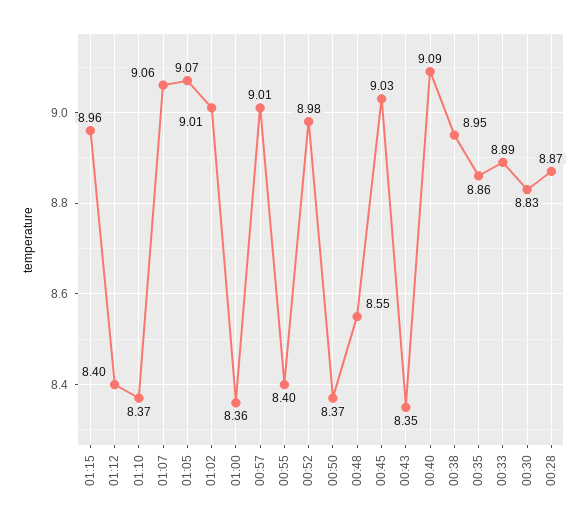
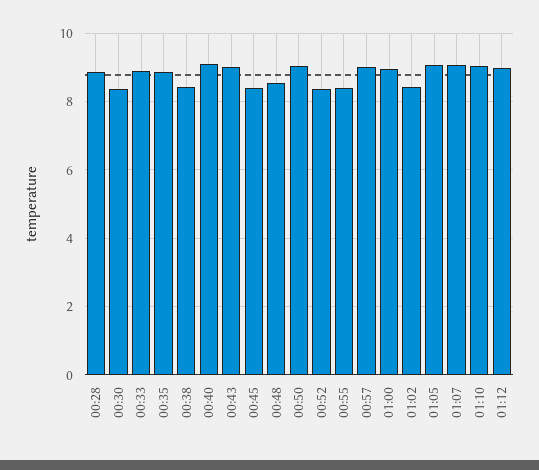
  {
-   "01:15": 8.96,
-   "01:12": 8.4,
+   "01:12": 9,
-   "01:10": 8.37,
+   "01:10": 9,
    "01:07": 9.06,
    "01:05": 9.07,
-   "01:02": 9.01,
+   "01:02": 8.4,
-   "01:00": 8.36,
+   "01:00": 9,
    "00:57": 9.01,
    "00:55": 8.4,
-   "00:52": 8.98,
+   "00:52": 8.4,
-   "00:50": 8.37,
+   "00:50": 9,
    "00:48": 8.55,
-   "00:45": 9.03,
+   "00:45": 8.4,
-   "00:43": 8.35,
+   "00:43": 9,
    "00:40": 9.09,
-   "00:38": 8.95,
+   "00:38": 8.4,
    "00:35": 8.86,
    "00:33": 8.89,
-   "00:30": 8.83,
+   "00:30": 8.4,
    "00:28": 8.87
  }

